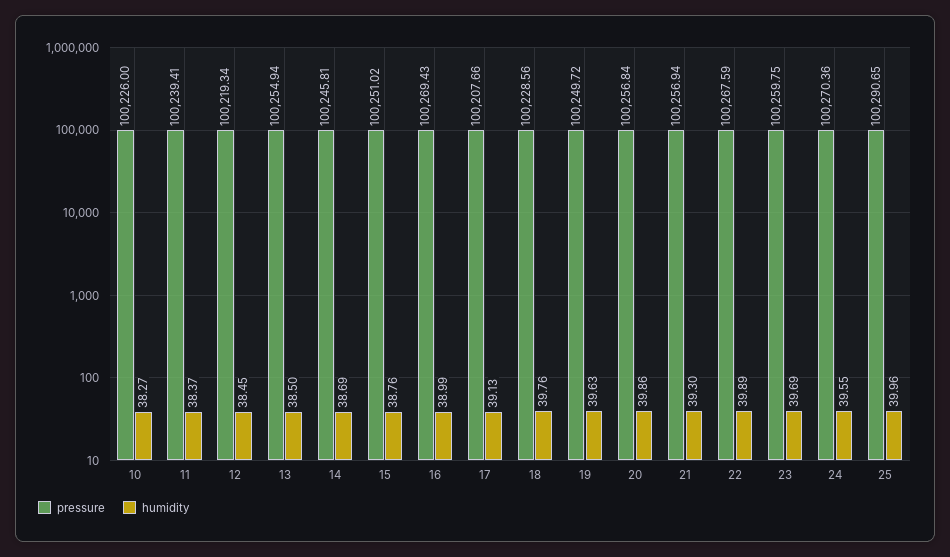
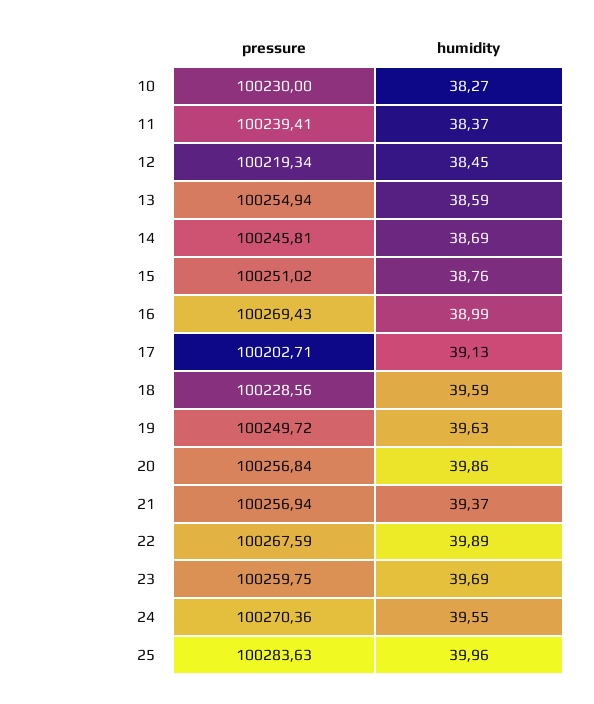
  {
    "pressure": {
-     "10": 100226,
+     "10": 100230,
      "11": 100239.41,
      "12": 100219.34,
      "13": 100254.94,
      "14": 100245.81,
      "15": 100251.02,
      "16": 100269.43,
-     "17": 100207.66,
+     "17": 100202.71,
      "18": 100228.56,
      "19": 100249.72,
      "20": 100256.84,
      "21": 100256.94,
      "22": 100267.59,
      "23": 100259.75,
      "24": 100270.36,
-     "25": 100290.65
+     "25": 100283.63
    },
    "humidity": {
      "10": 38.27,
      "11": 38.37,
      "12": 38.45,
-     "13": 38.5,
+     "13": 38.59,
      "14": 38.69,
      "15": 38.76,
      "16": 38.99,
      "17": 39.13,
-     "18": 39.76,
+     "18": 39.59,
      "19": 39.63,
      "20": 39.86,
-     "21": 39.3,
+     "21": 39.37,
      "22": 39.89,
      "23": 39.69,
      "24": 39.55,
      "25": 39.96
    }
  }

